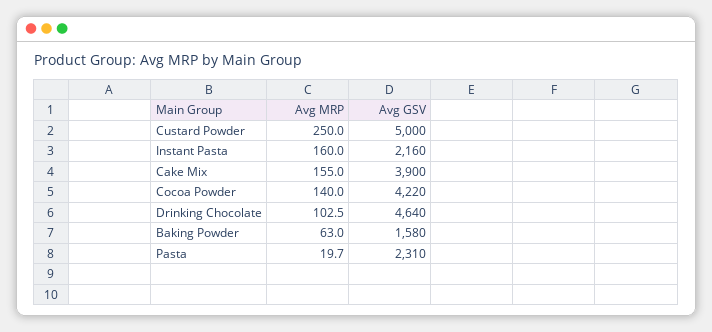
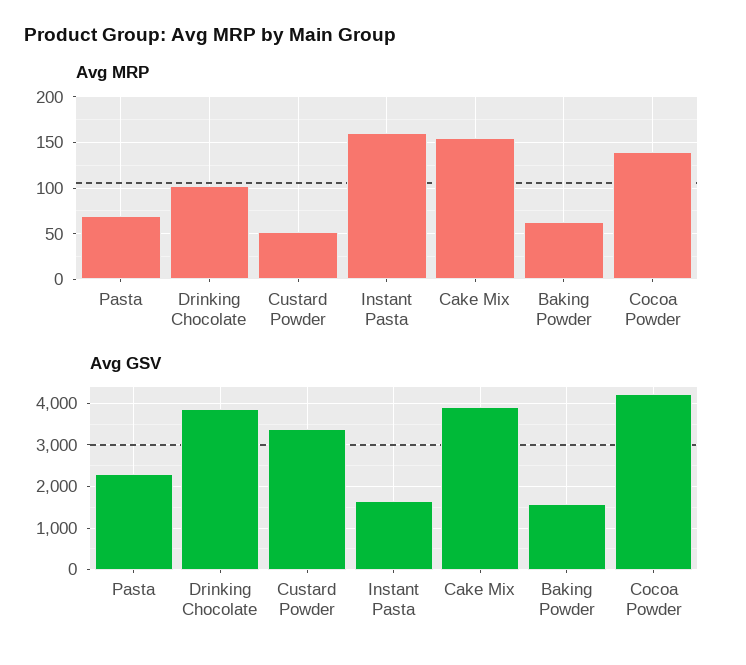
  {
    "Avg MRP": {
-     "Custard Powder": 250,
+     "Custard Powder": 50,
      "Instant Pasta": 160,
      "Cake Mix": 155,
      "Cocoa Powder": 140,
      "Drinking Chocolate": 102.5,
      "Baking Powder": 63,
-     "Pasta": 19.7
+     "Pasta": 70
    },
    "Avg GSV": {
-     "Custard Powder": 5000,
+     "Custard Powder": 3400,
-     "Instant Pasta": 2160,
+     "Instant Pasta": 1600,
      "Cake Mix": 3900,
      "Cocoa Powder": 4220,
-     "Drinking Chocolate": 4640,
+     "Drinking Chocolate": 3800,
      "Baking Powder": 1580,
      "Pasta": 2310
    }
  }

